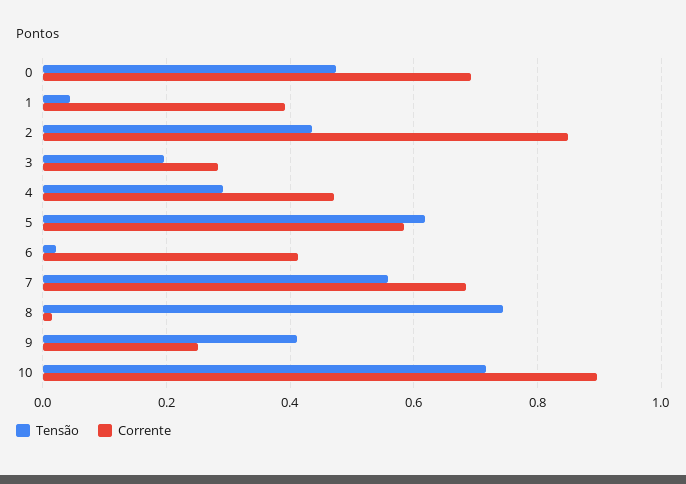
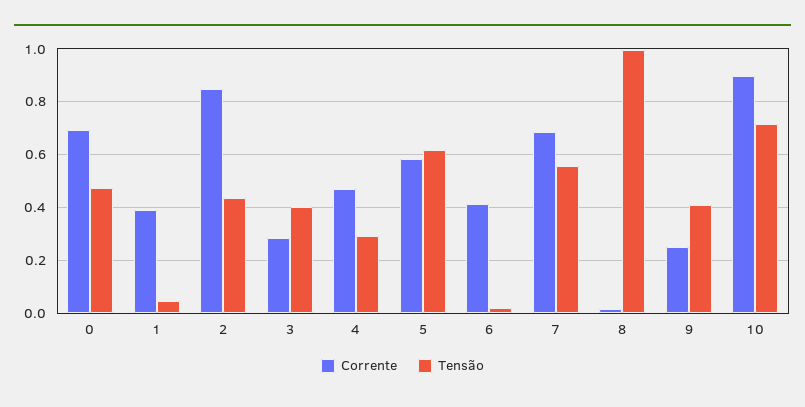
  {
    "Tensão": {
      "0": 0.48,
      "1": 0.04,
      "2": 0.44,
-     "3": 0.2,
+     "3": 0.4,
      "4": 0.3,
      "5": 0.62,
      "6": 0.02,
      "7": 0.56,
-     "8": 0.74,
+     "8": 1,
      "9": 0.42,
      "10": 0.72
    },
    "Corrente": {
      "0": 0.7,
      "1": 0.4,
      "2": 0.84,
      "3": 0.28,
      "4": 0.48,
      "5": 0.58,
      "6": 0.42,
      "7": 0.68,
      "8": 0.02,
      "9": 0.26,
      "10": 0.9
    }
  }

